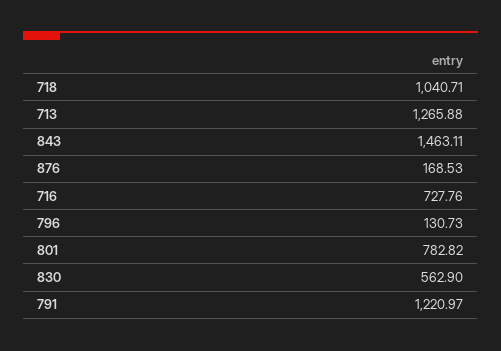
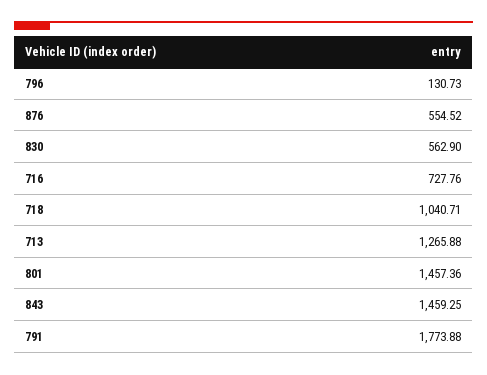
  {
    "718": 1040.71,
    "713": 1265.88,
-   "843": 1463.11,
+   "843": 1459.25,
-   "876": 168.53,
+   "876": 554.52,
    "716": 727.76,
    "796": 130.73,
-   "801": 782.82,
+   "801": 1457.36,
    "830": 562.9,
-   "791": 1220.97
+   "791": 1773.88
  }

